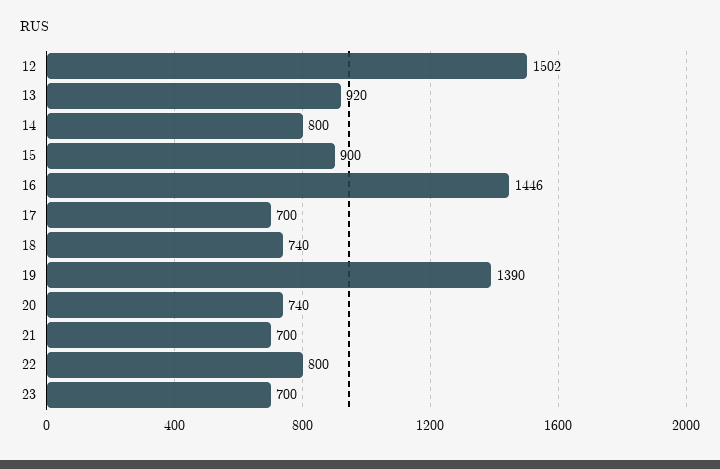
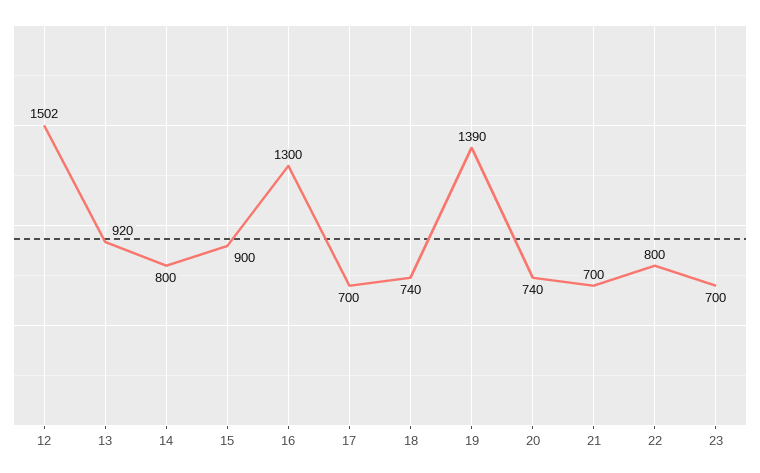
  {
    "12": 1502,
    "13": 920,
    "14": 800,
    "15": 900,
-   "16": 1446,
+   "16": 1300,
    "17": 700,
    "18": 740,
    "19": 1390,
    "20": 740,
    "21": 700,
    "22": 800,
    "23": 700
  }

